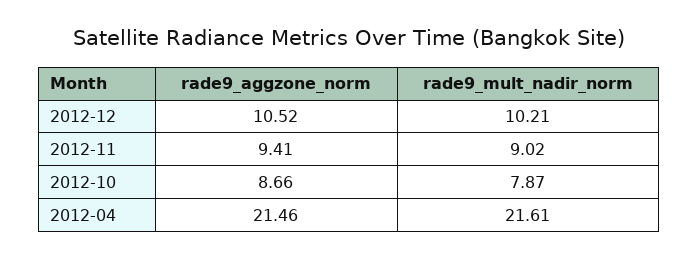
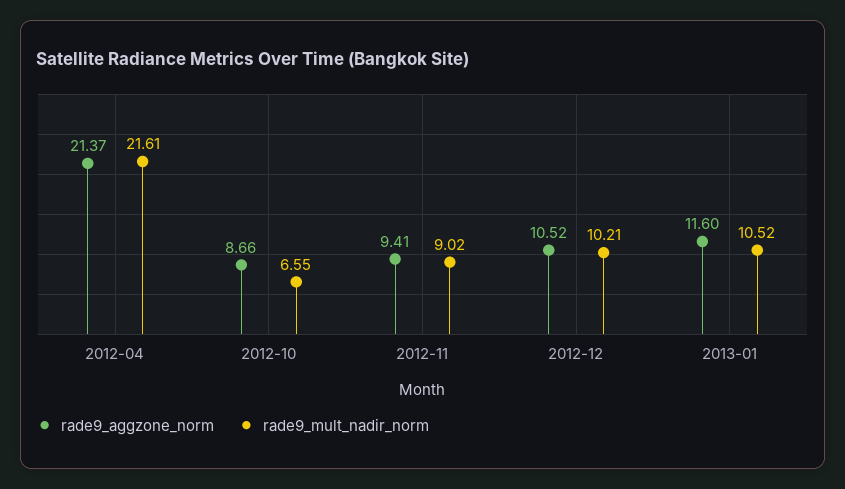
  {
    "rade9_aggzone_norm": {
      "2012-12": 10.52,
      "2012-11": 9.41,
      "2012-10": 8.66,
-     "2012-04": 21.46
+     "2012-04": 21.37,
+     "2013-01": 11.6
    },
    "rade9_mult_nadir_norm": {
      "2012-12": 10.21,
      "2012-11": 9.02,
-     "2012-10": 7.87,
+     "2012-10": 6.55,
-     "2012-04": 21.61
+     "2012-04": 21.61,
+     "2013-01": 10.52
    }
  }

